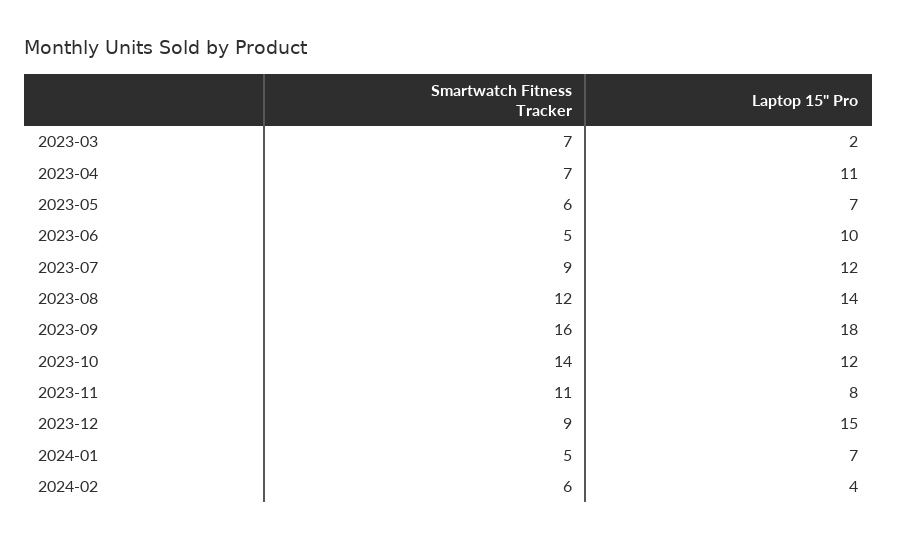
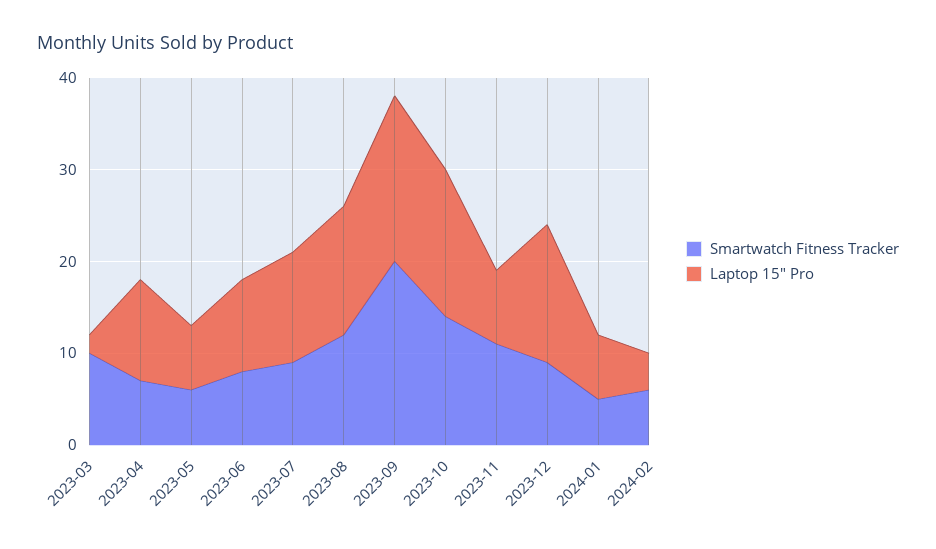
  {
    "Smartwatch Fitness Tracker": {
-     "2023-03": 7,
+     "2023-03": 10,
      "2023-04": 7,
      "2023-05": 6,
-     "2023-06": 5,
+     "2023-06": 8,
      "2023-07": 9,
      "2023-08": 12,
-     "2023-09": 16,
+     "2023-09": 20,
      "2023-10": 14,
      "2023-11": 11,
      "2023-12": 9,
      "2024-01": 5,
      "2024-02": 6
    },
    "Laptop 15\" Pro": {
      "2023-03": 2,
      "2023-04": 11,
      "2023-05": 7,
      "2023-06": 10,
      "2023-07": 12,
      "2023-08": 14,
      "2023-09": 18,
-     "2023-10": 12,
+     "2023-10": 16,
      "2023-11": 8,
      "2023-12": 15,
      "2024-01": 7,
      "2024-02": 4
    }
  }

